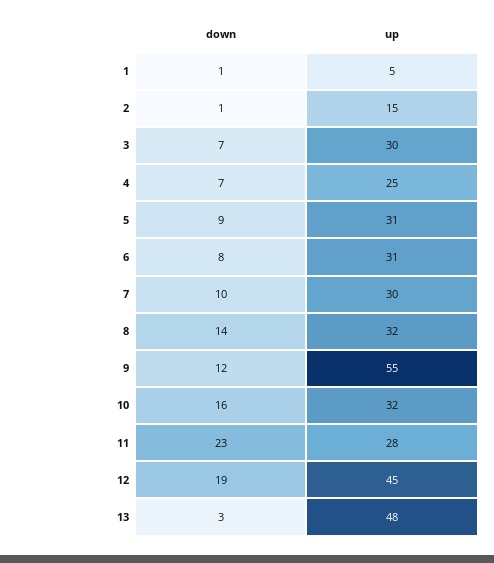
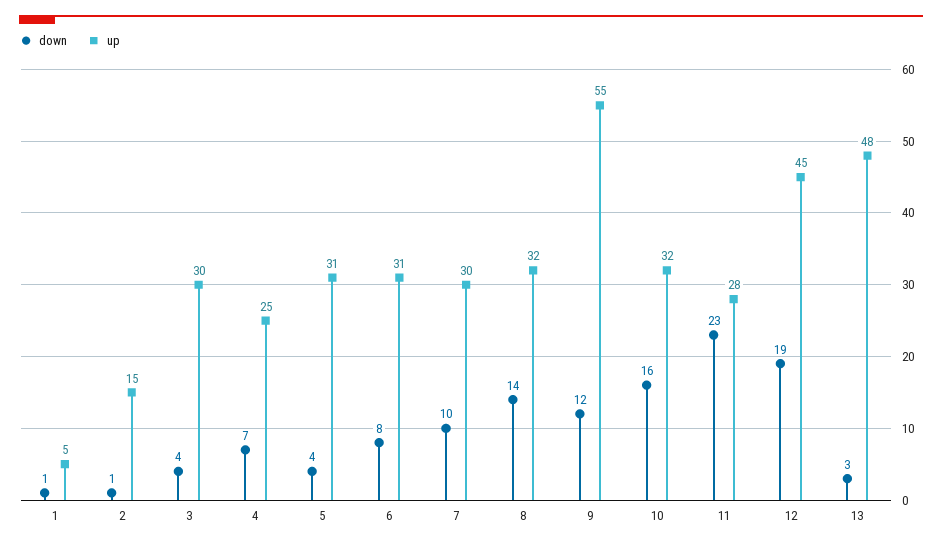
  {
    "down": {
      "1": 1,
      "2": 1,
-     "3": 7,
+     "3": 4,
      "4": 7,
-     "5": 9,
+     "5": 4,
      "6": 8,
      "7": 10,
      "8": 14,
      "9": 12,
      "10": 16,
      "11": 23,
      "12": 19,
      "13": 3
    },
    "up": {
      "1": 5,
      "2": 15,
      "3": 30,
      "4": 25,
      "5": 31,
      "6": 31,
      "7": 30,
      "8": 32,
      "9": 55,
      "10": 32,
      "11": 28,
      "12": 45,
      "13": 48
    }
  }

